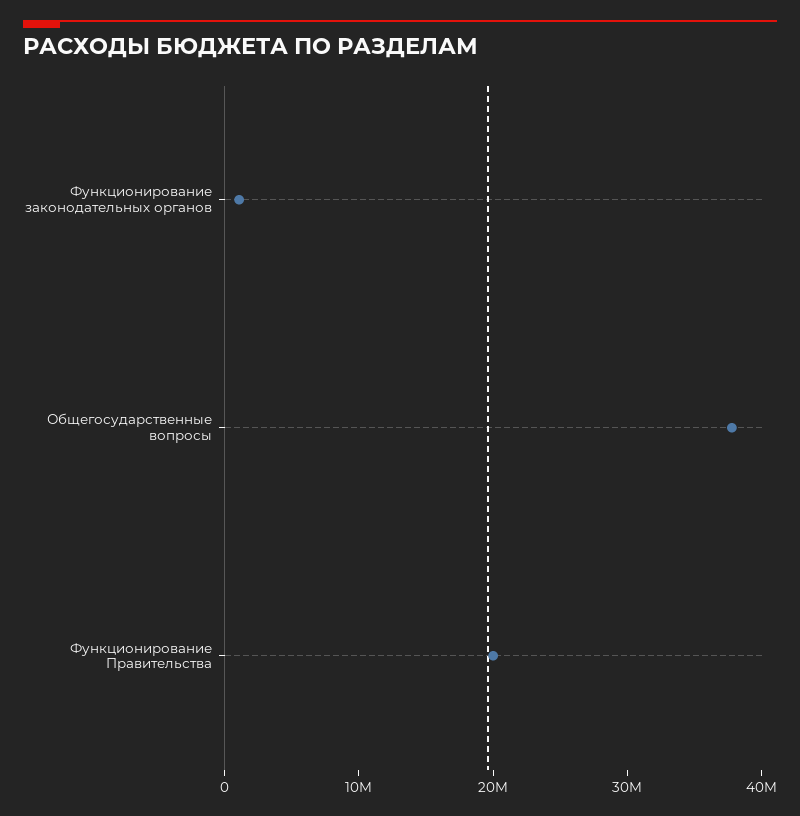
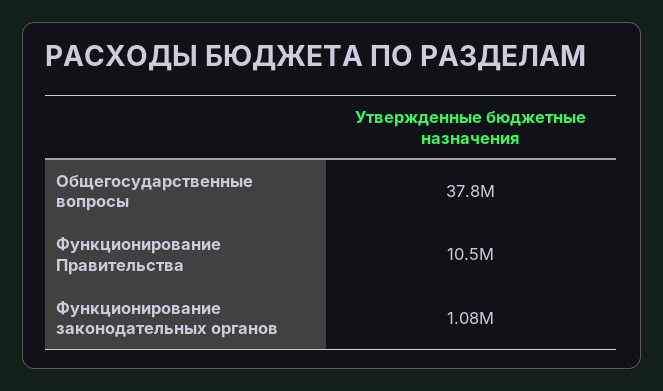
  {
    "Функционирование законодательных органов": 1080000,
    "Общегосударственные вопросы": 37800000,
-   "Функционирование Правительства": 20000000
+   "Функционирование Правительства": 10500000
  }

